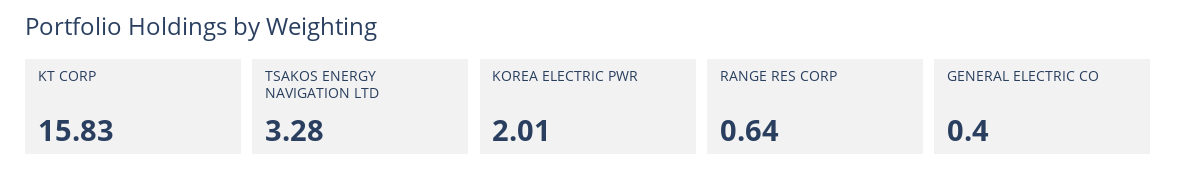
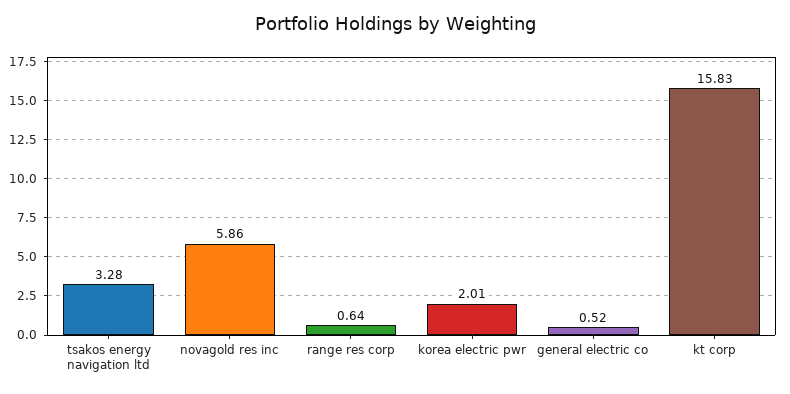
  {
    "KT CORP": 15.83,
    "TSAKOS ENERGY NAVIGATION LTD": 3.28,
    "KOREA ELECTRIC PWR": 2.01,
    "RANGE RES CORP": 0.64,
-   "GENERAL ELECTRIC CO": 0.4
+   "GENERAL ELECTRIC CO": 0.52,
+   "novagold res inc": 5.86
  }

